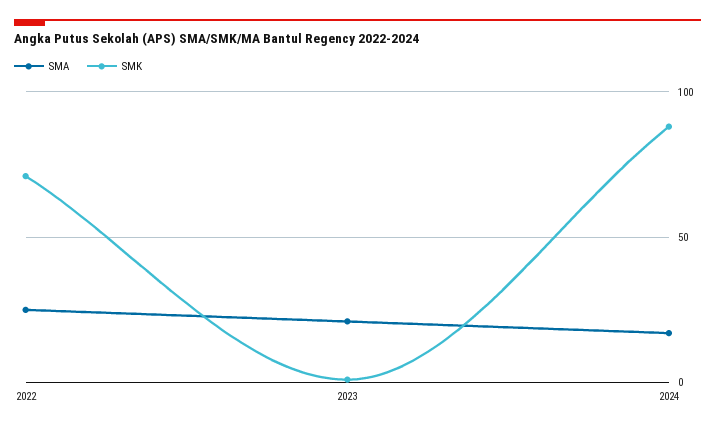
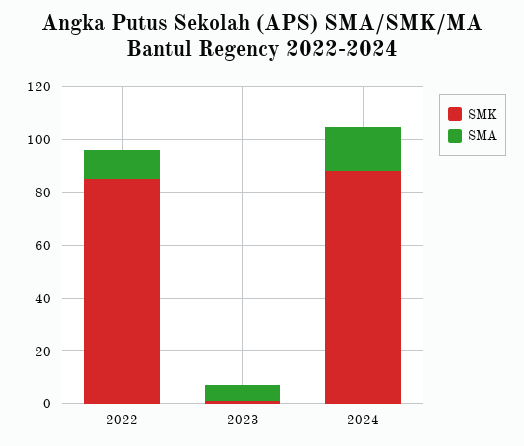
  {
    "SMA": {
-     "2022": 25,
+     "2022": 10,
-     "2023": 20,
+     "2023": 5,
      "2024": 15
    },
    "SMK": {
-     "2022": 70,
+     "2022": 85,
      "2023": 0,
      "2024": 90
    }
  }

